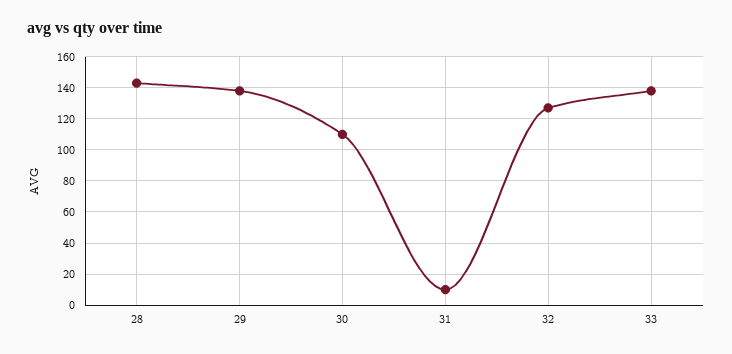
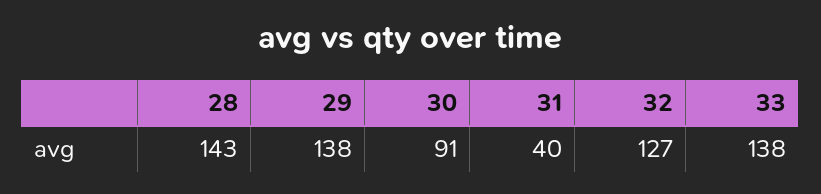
  {
    "28": 143,
    "29": 138,
-   "30": 110,
+   "30": 91,
-   "31": 10,
+   "31": 40,
    "32": 127,
    "33": 138
  }

